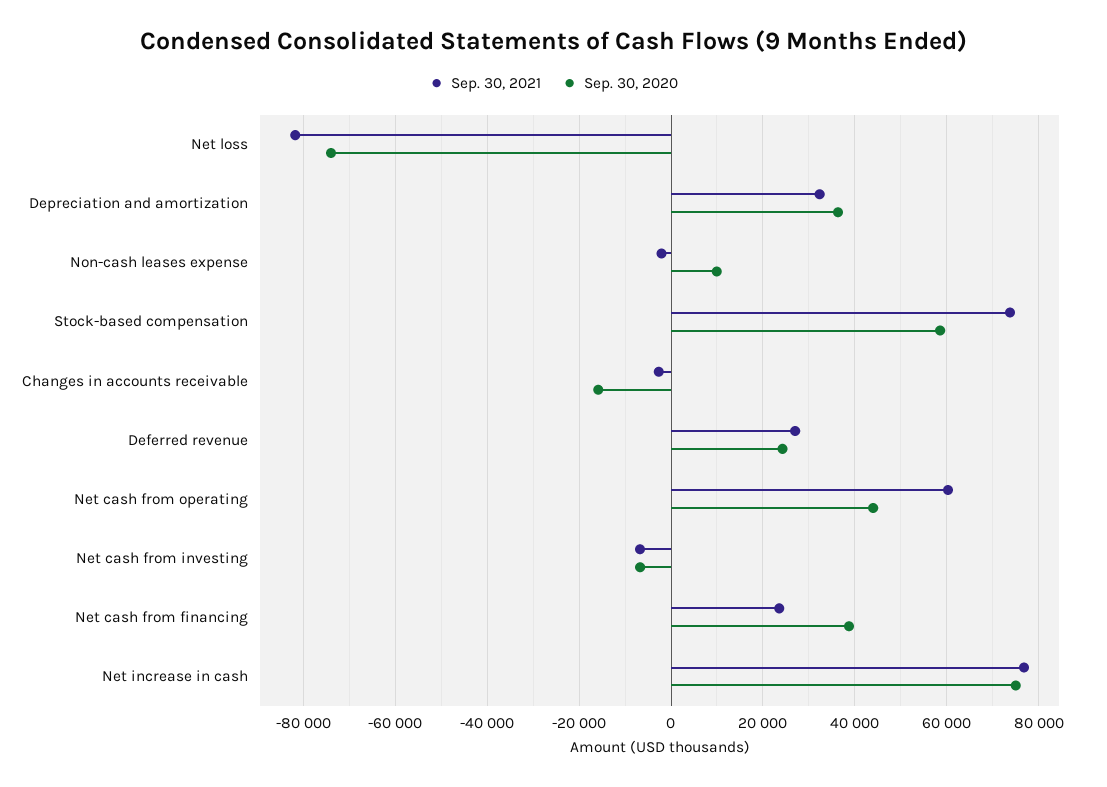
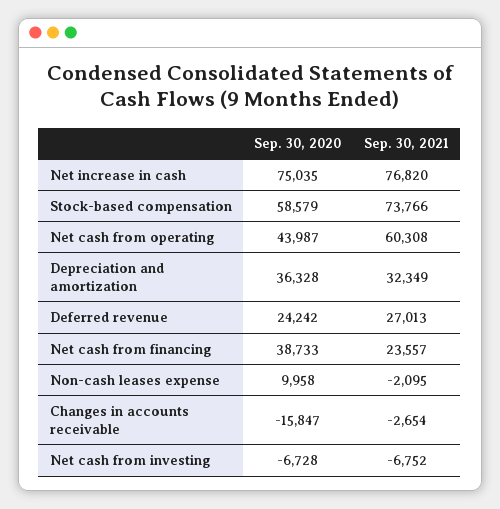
  {
    "Sep. 30, 2021": {
-     "Net loss": -82000,
      "Depreciation and amortization": 32349,
      "Non-cash leases expense": -2095,
      "Stock-based compensation": 73766,
      "Changes in accounts receivable": -2654,
      "Deferred revenue": 27013,
      "Net cash from operating": 60308,
      "Net cash from investing": -6752,
      "Net cash from financing": 23557,
      "Net increase in cash": 76820
    },
    "Sep. 30, 2020": {
-     "Net loss": -74000,
      "Depreciation and amortization": 36328,
      "Non-cash leases expense": 9958,
      "Stock-based compensation": 58579,
      "Changes in accounts receivable": -15847,
      "Deferred revenue": 24242,
      "Net cash from operating": 43987,
      "Net cash from investing": -6728,
      "Net cash from financing": 38733,
      "Net increase in cash": 75035
    }
  }

